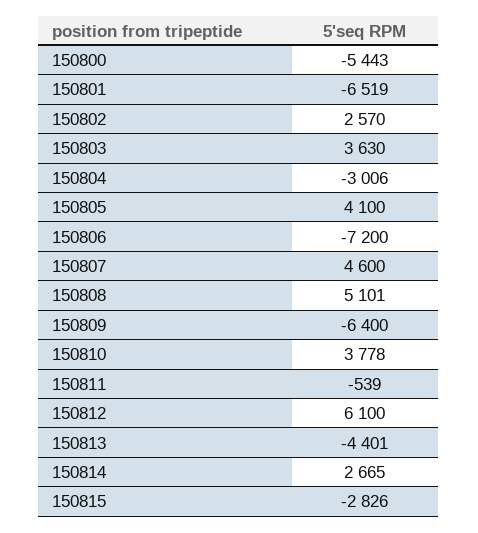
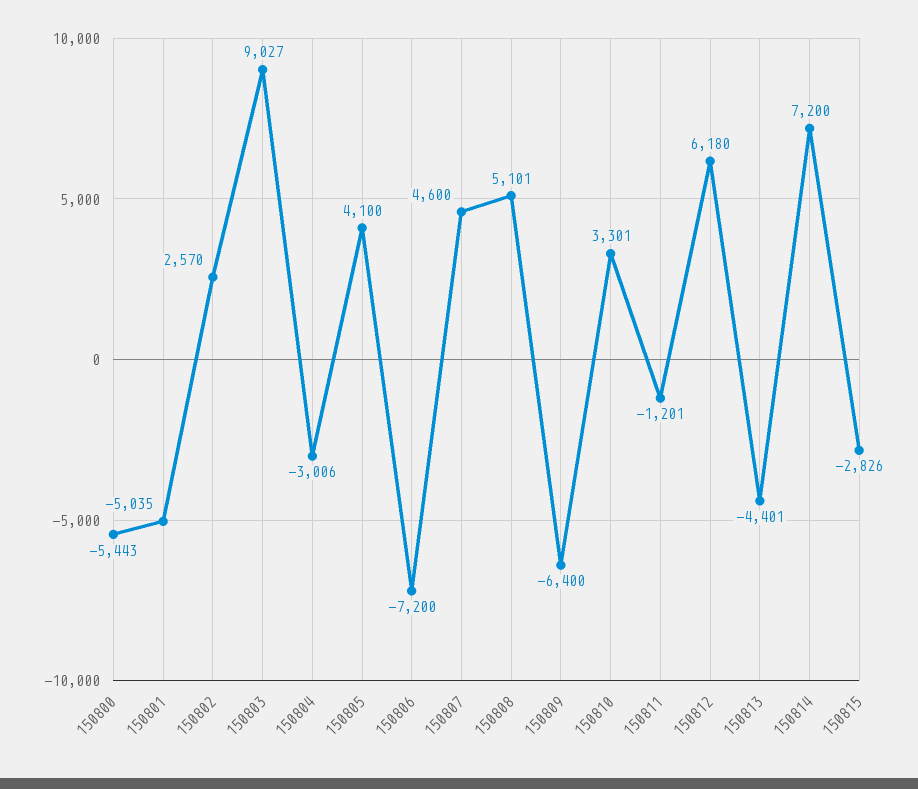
  {
    "150800": -5443,
-   "150801": -6519,
+   "150801": -5035,
    "150802": 2570,
-   "150803": 3630,
+   "150803": 9027,
    "150804": -3006,
    "150805": 4100,
    "150806": -7200,
    "150807": 4600,
    "150808": 5101,
    "150809": -6400,
-   "150810": 3778,
+   "150810": 3301,
-   "150811": -539,
+   "150811": -1201,
-   "150812": 6100,
+   "150812": 6180,
    "150813": -4401,
-   "150814": 2665,
+   "150814": 7200,
    "150815": -2826
  }

